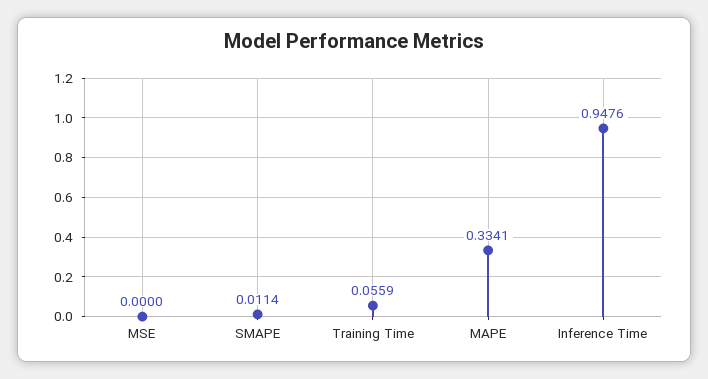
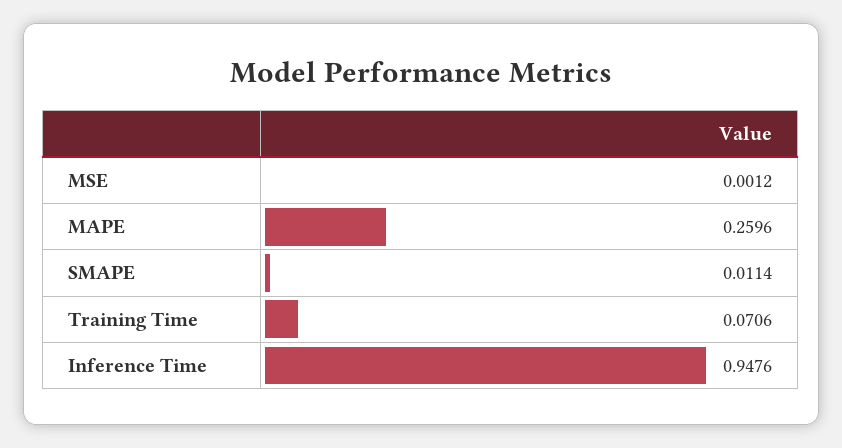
  {
-   "MSE": 0,
+   "MSE": 0.0012,
    "SMAPE": 0.0114,
-   "Training Time": 0.0559,
+   "Training Time": 0.0706,
-   "MAPE": 0.3341,
+   "MAPE": 0.2596,
    "Inference Time": 0.9476
  }

